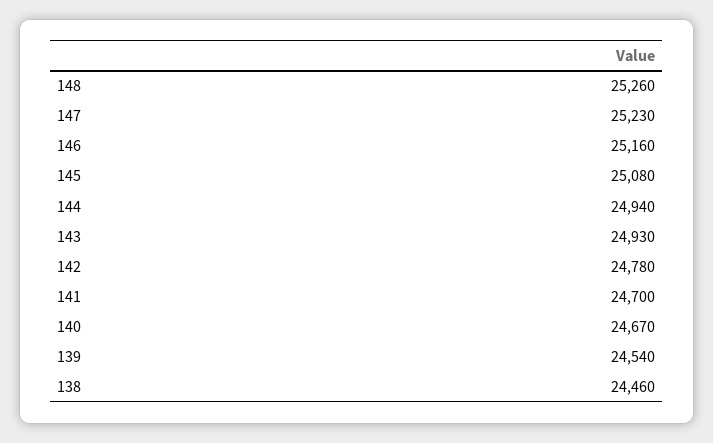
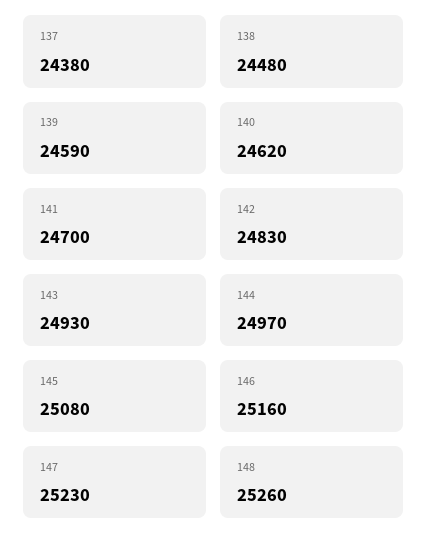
  {
    "148": 25260,
    "147": 25230,
    "146": 25160,
    "145": 25080,
-   "144": 24940,
+   "144": 24970,
    "143": 24930,
-   "142": 24780,
+   "142": 24830,
    "141": 24700,
-   "140": 24670,
+   "140": 24620,
-   "139": 24540,
+   "139": 24590,
-   "138": 24460
+   "138": 24480,
+   "137": 24380
  }

